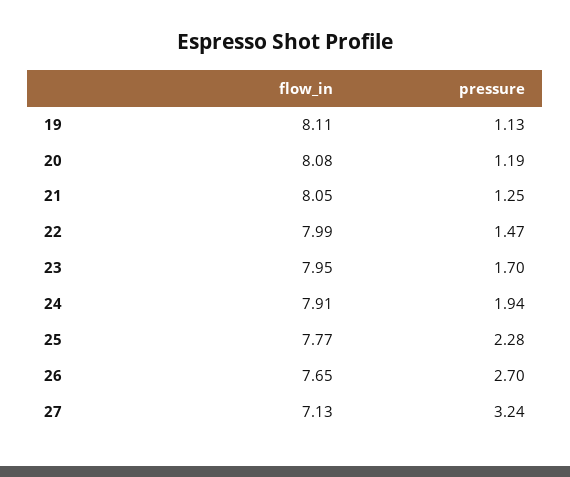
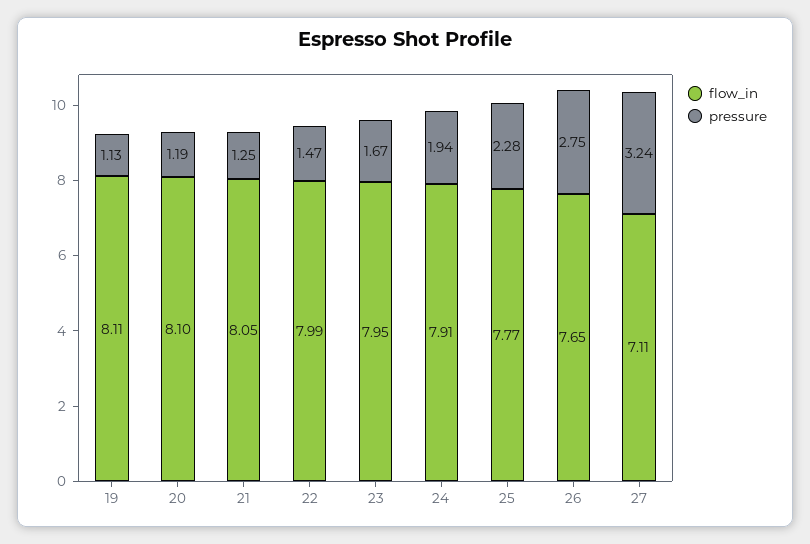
  {
    "flow_in": {
      "19": 8.11,
-     "20": 8.08,
+     "20": 8.1,
      "21": 8.05,
      "22": 7.99,
      "23": 7.95,
      "24": 7.91,
      "25": 7.77,
      "26": 7.65,
-     "27": 7.13
+     "27": 7.11
    },
    "pressure": {
      "19": 1.13,
      "20": 1.19,
      "21": 1.25,
      "22": 1.47,
-     "23": 1.7,
+     "23": 1.67,
      "24": 1.94,
      "25": 2.28,
-     "26": 2.7,
+     "26": 2.75,
      "27": 3.24
    }
  }

